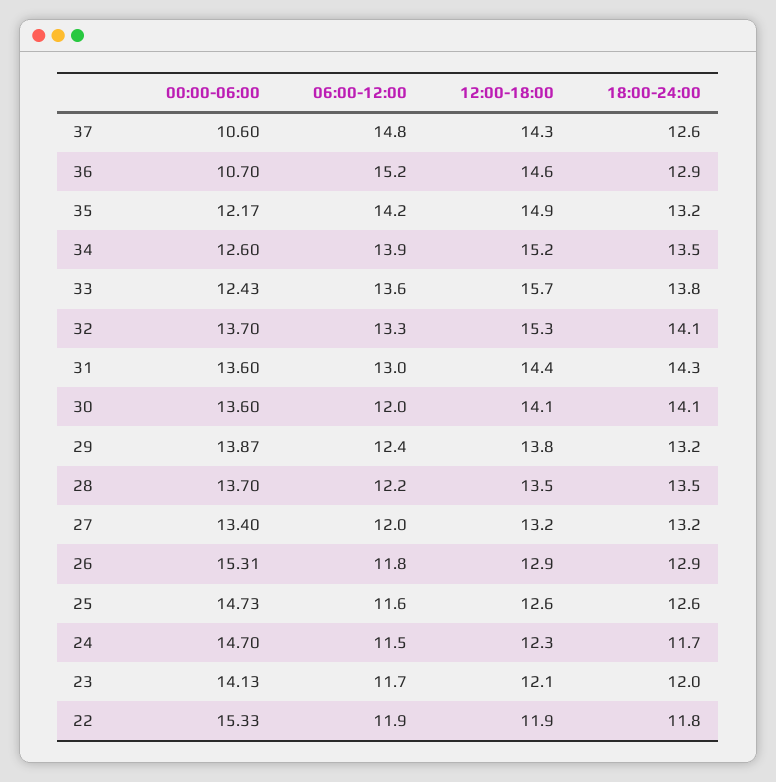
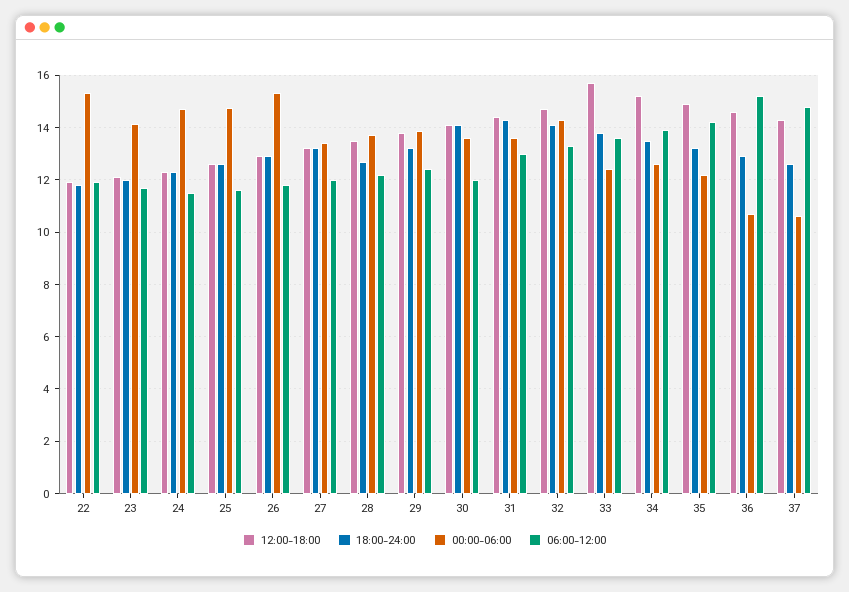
  {
    "00:00-06:00": {
      "37": 10.6,
      "36": 10.7,
      "35": 12.17,
      "34": 12.6,
      "33": 12.43,
-     "32": 13.7,
+     "32": 14.25,
      "31": 13.6,
      "30": 13.6,
      "29": 13.87,
      "28": 13.7,
      "27": 13.4,
      "26": 15.31,
      "25": 14.73,
      "24": 14.7,
      "23": 14.13,
      "22": 15.33
    },
    "06:00-12:00": {
      "37": 14.8,
      "36": 15.2,
      "35": 14.2,
      "34": 13.9,
      "33": 13.6,
      "32": 13.3,
      "31": 13,
      "30": 12,
      "29": 12.4,
      "28": 12.2,
      "27": 12,
      "26": 11.8,
      "25": 11.6,
      "24": 11.5,
      "23": 11.7,
      "22": 11.9
    },
    "12:00-18:00": {
      "37": 14.3,
      "36": 14.6,
      "35": 14.9,
      "34": 15.2,
      "33": 15.7,
-     "32": 15.3,
+     "32": 14.75,
      "31": 14.4,
      "30": 14.1,
      "29": 13.8,
      "28": 13.5,
      "27": 13.2,
      "26": 12.9,
      "25": 12.6,
      "24": 12.3,
      "23": 12.1,
      "22": 11.9
    },
    "18:00-24:00": {
      "37": 12.6,
      "36": 12.9,
      "35": 13.2,
      "34": 13.5,
      "33": 13.8,
      "32": 14.1,
      "31": 14.3,
      "30": 14.1,
      "29": 13.2,
-     "28": 13.5,
+     "28": 12.75,
      "27": 13.2,
      "26": 12.9,
      "25": 12.6,
-     "24": 11.7,
+     "24": 12.25,
      "23": 12,
      "22": 11.8
    }
  }

